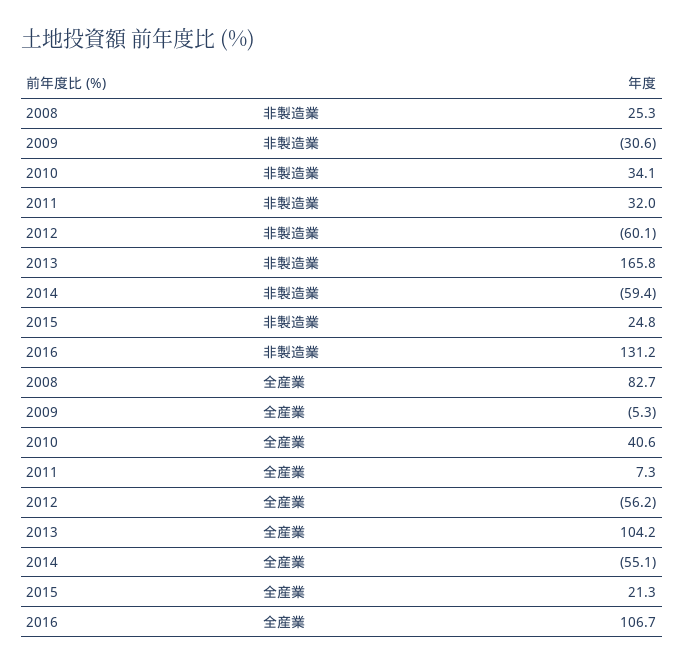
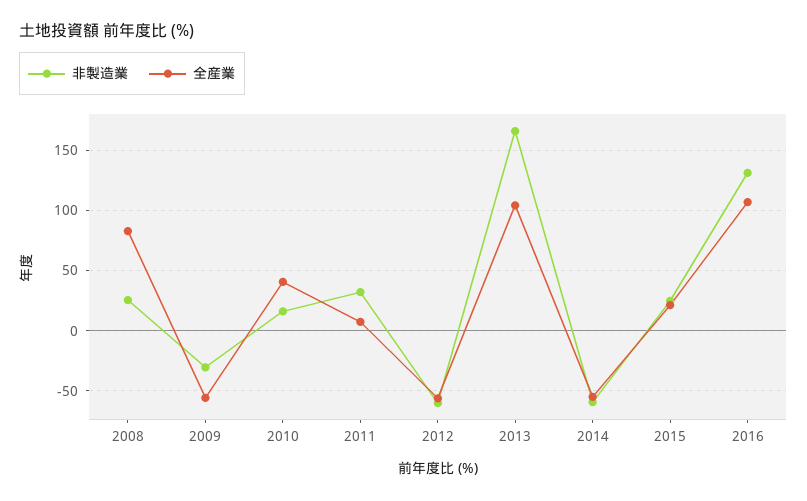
  {
    "非製造業": {
      "2008": 25.3,
      "2009": -30.6,
-     "2010": 34.1,
+     "2010": 15,
      "2011": 32,
      "2012": -60.1,
      "2013": 165.8,
      "2014": -59.4,
      "2015": 24.8,
      "2016": 131.2
    },
    "全産業": {
      "2008": 82.7,
-     "2009": -5.3,
+     "2009": -55,
      "2010": 40.6,
      "2011": 7.3,
      "2012": -56.2,
      "2013": 104.2,
      "2014": -55.1,
      "2015": 21.3,
      "2016": 106.7
    }
  }

